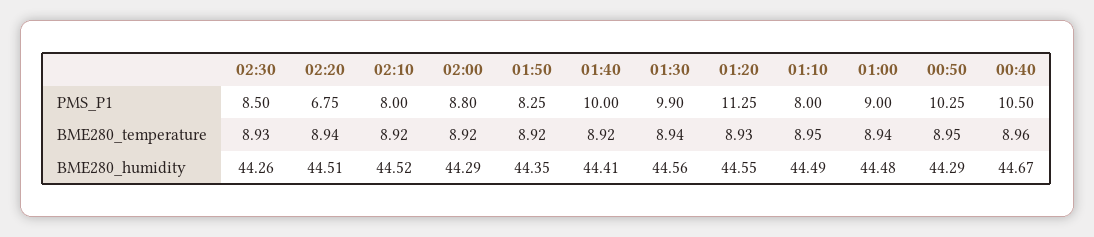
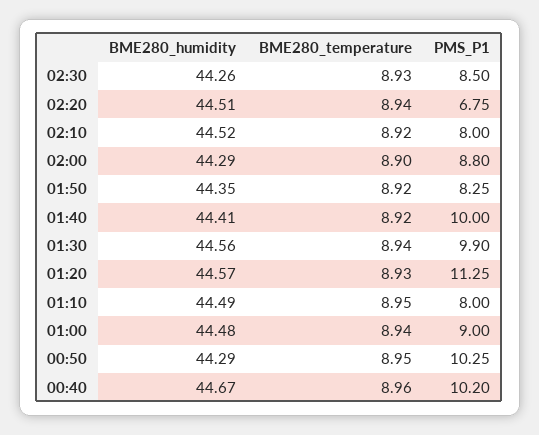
  {
    "02:30": {
      "PMS_P1": 8.5,
      "BME280_temperature": 8.93,
      "BME280_humidity": 44.26
    },
    "02:20": {
      "PMS_P1": 6.75,
      "BME280_temperature": 8.94,
      "BME280_humidity": 44.51
    },
    "02:10": {
      "PMS_P1": 8,
      "BME280_temperature": 8.92,
      "BME280_humidity": 44.52
    },
    "02:00": {
      "PMS_P1": 8.8,
-     "BME280_temperature": 8.92,
+     "BME280_temperature": 8.9,
      "BME280_humidity": 44.29
    },
    "01:50": {
      "PMS_P1": 8.25,
      "BME280_temperature": 8.92,
      "BME280_humidity": 44.35
    },
    "01:40": {
      "PMS_P1": 10,
      "BME280_temperature": 8.92,
      "BME280_humidity": 44.41
    },
    "01:30": {
      "PMS_P1": 9.9,
      "BME280_temperature": 8.94,
      "BME280_humidity": 44.56
    },
    "01:20": {
      "PMS_P1": 11.25,
      "BME280_temperature": 8.93,
-     "BME280_humidity": 44.55
+     "BME280_humidity": 44.57
    },
    "01:10": {
      "PMS_P1": 8,
      "BME280_temperature": 8.95,
      "BME280_humidity": 44.49
    },
    "01:00": {
      "PMS_P1": 9,
      "BME280_temperature": 8.94,
      "BME280_humidity": 44.48
    },
    "00:50": {
      "PMS_P1": 10.25,
      "BME280_temperature": 8.95,
      "BME280_humidity": 44.29
    },
    "00:40": {
-     "PMS_P1": 10.5,
+     "PMS_P1": 10.2,
      "BME280_temperature": 8.96,
      "BME280_humidity": 44.67
    }
  }

